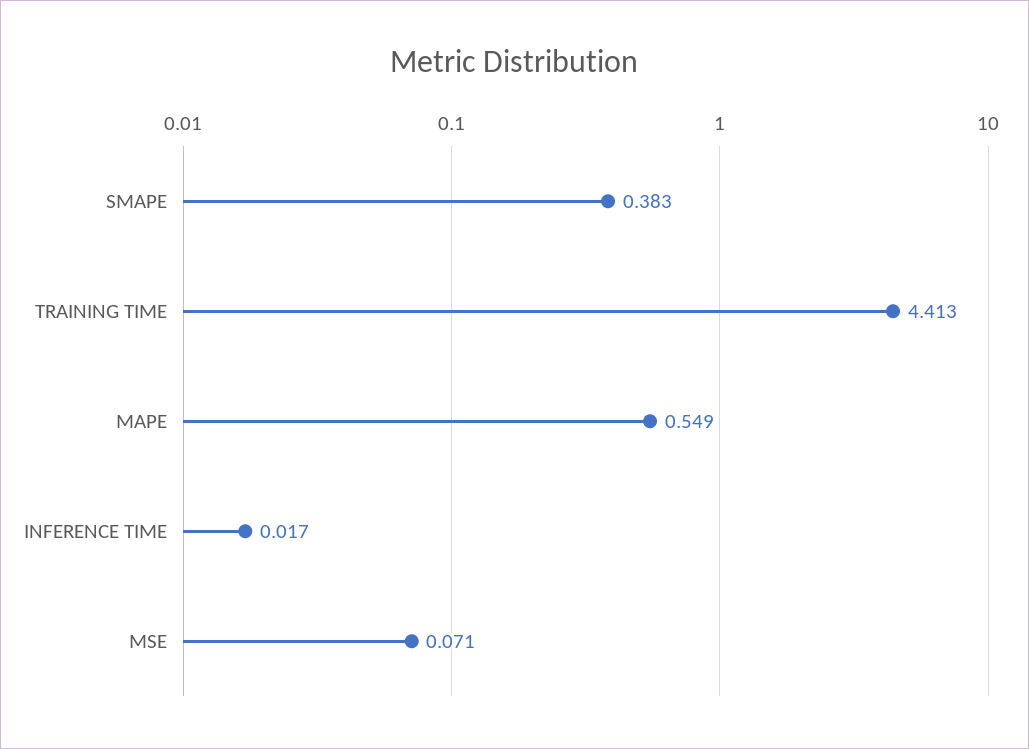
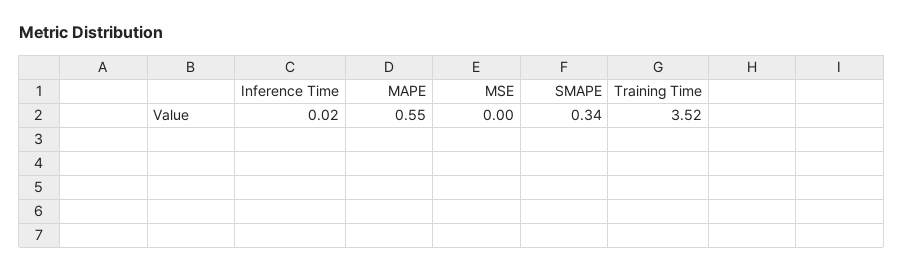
  {
-   "SMAPE": 0.383,
+   "SMAPE": 0.34,
-   "TRAINING TIME": 4.413,
+   "TRAINING TIME": 3.52,
    "MAPE": 0.549,
    "INFERENCE TIME": 0.017,
-   "MSE": 0.071
+   "MSE": 0
  }

